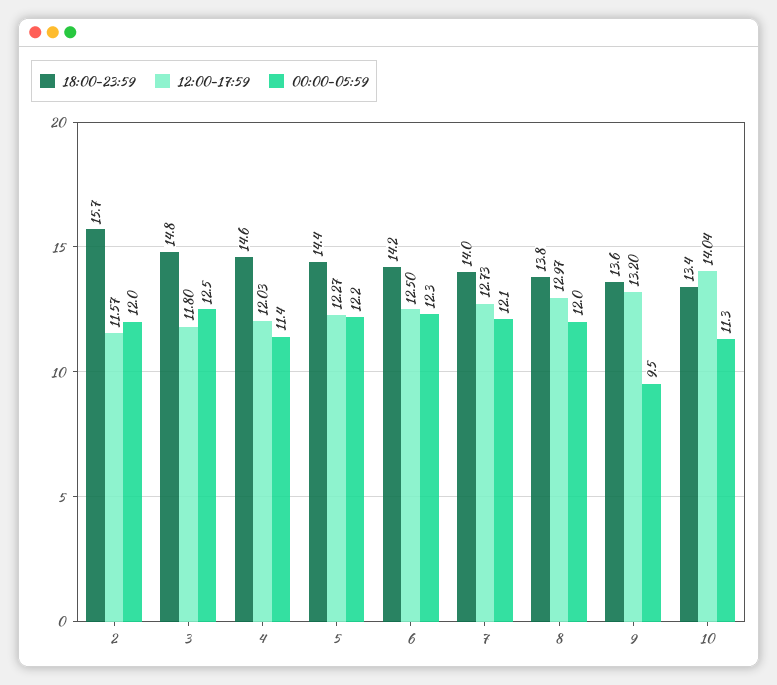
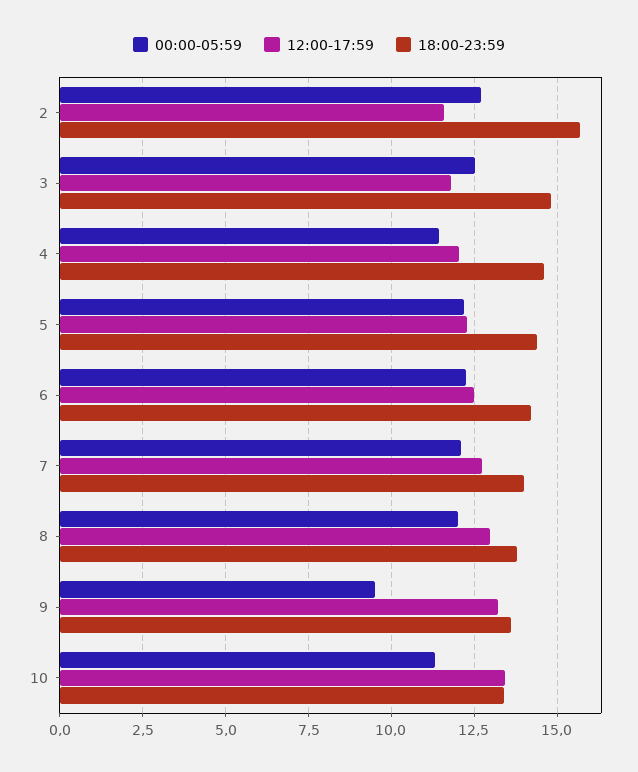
  {
    "18:00-23:59": {
      "2": 15.7,
      "3": 14.8,
      "4": 14.6,
      "5": 14.4,
      "6": 14.2,
      "7": 14,
      "8": 13.8,
      "9": 13.6,
      "10": 13.4
    },
    "12:00-17:59": {
      "2": 11.57,
      "3": 11.8,
      "4": 12.03,
      "5": 12.27,
      "6": 12.5,
      "7": 12.73,
      "8": 12.97,
      "9": 13.2,
-     "10": 14.04
+     "10": 13.5
    },
    "00:00-05:59": {
-     "2": 12,
+     "2": 12.75,
      "3": 12.5,
      "4": 11.4,
      "5": 12.2,
      "6": 12.3,
      "7": 12.1,
      "8": 12,
      "9": 9.5,
      "10": 11.3
    }
  }

